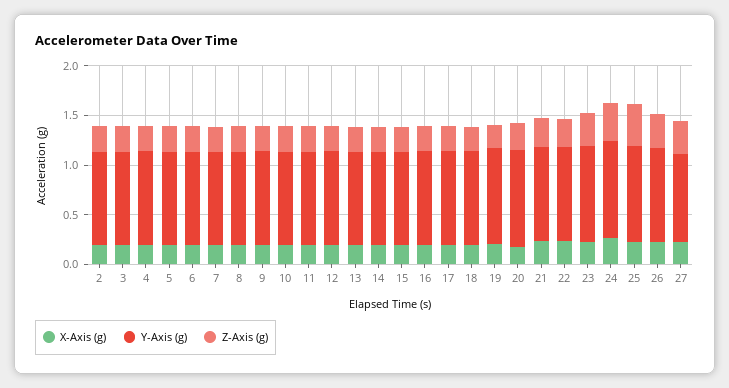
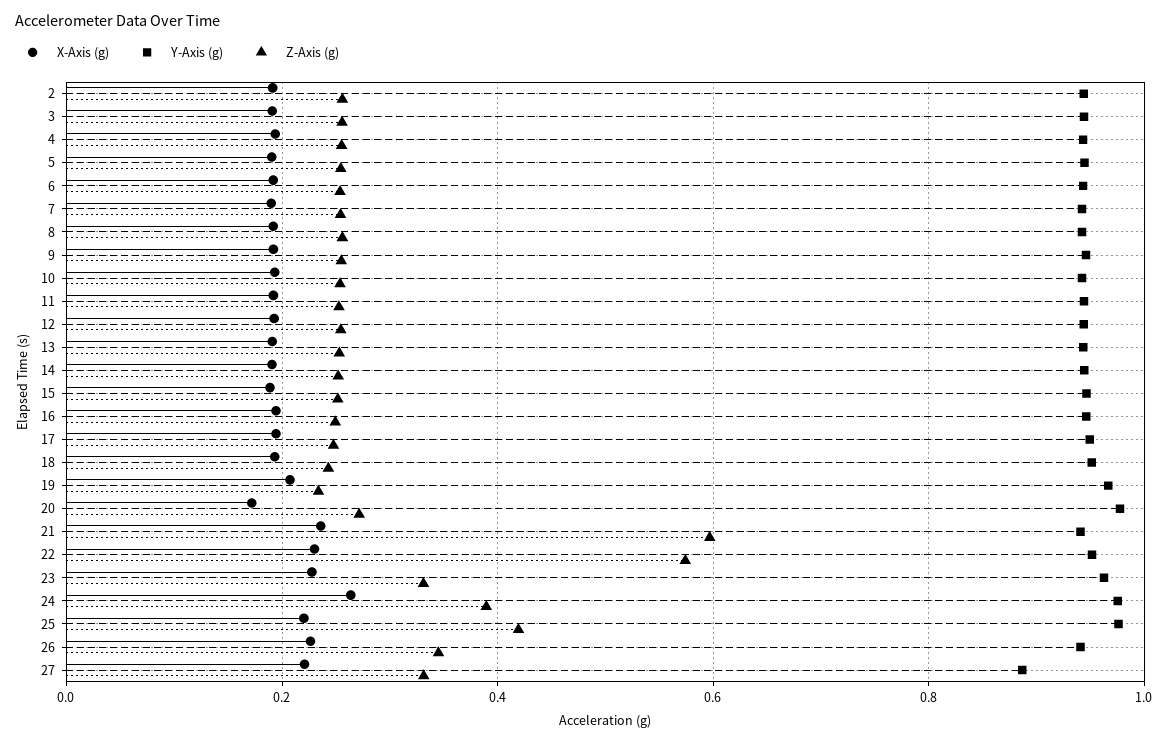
  {
    "X-Axis (g)": {
      "2": 0.2,
      "3": 0.2,
      "4": 0.2,
      "5": 0.2,
      "6": 0.2,
      "7": 0.2,
      "8": 0.2,
      "9": 0.2,
      "10": 0.2,
      "11": 0.2,
      "12": 0.2,
      "13": 0.2,
      "14": 0.2,
      "15": 0.18,
      "16": 0.2,
      "17": 0.2,
      "18": 0.2,
      "19": 0.2,
      "20": 0.18,
      "21": 0.24,
      "22": 0.24,
      "23": 0.22,
      "24": 0.26,
      "25": 0.22,
      "26": 0.22,
      "27": 0.22
    },
    "Y-Axis (g)": {
      "2": 0.94,
      "3": 0.94,
      "4": 0.94,
      "5": 0.94,
      "6": 0.94,
      "7": 0.94,
      "8": 0.94,
      "9": 0.94,
      "10": 0.94,
      "11": 0.94,
      "12": 0.94,
      "13": 0.94,
      "14": 0.94,
      "15": 0.94,
      "16": 0.94,
      "17": 0.94,
      "18": 0.96,
      "19": 0.96,
      "20": 0.98,
      "21": 0.94,
      "22": 0.96,
      "23": 0.96,
      "24": 0.98,
      "25": 0.98,
      "26": 0.94,
      "27": 0.88
    },
    "Z-Axis (g)": {
      "2": 0.26,
      "3": 0.26,
      "4": 0.26,
      "5": 0.26,
      "6": 0.26,
      "7": 0.26,
      "8": 0.26,
      "9": 0.26,
      "10": 0.26,
      "11": 0.26,
      "12": 0.26,
      "13": 0.26,
      "14": 0.26,
      "15": 0.26,
      "16": 0.24,
      "17": 0.24,
      "18": 0.24,
      "19": 0.24,
      "20": 0.28,
-     "21": 0.3,
+     "21": 0.6,
-     "22": 0.3,
+     "22": 0.58,
      "23": 0.34,
      "24": 0.38,
      "25": 0.42,
      "26": 0.34,
      "27": 0.34
    }
  }

